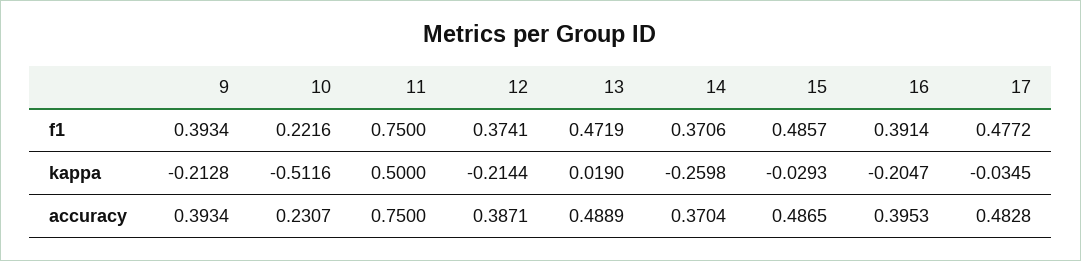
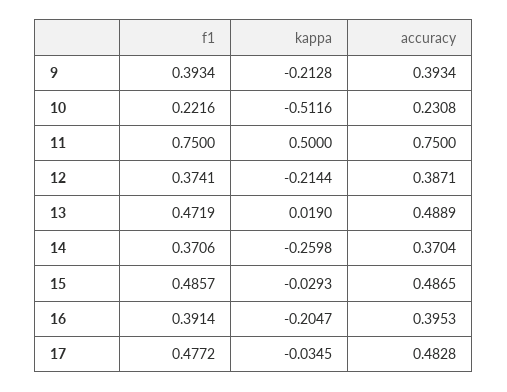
  {
    "9": {
      "f1": 0.3934,
      "kappa": -0.2128,
      "accuracy": 0.3934
    },
    "10": {
      "f1": 0.2216,
      "kappa": -0.5116,
-     "accuracy": 0.2307
+     "accuracy": 0.2308
    },
    "11": {
      "f1": 0.75,
      "kappa": 0.5,
      "accuracy": 0.75
    },
    "12": {
      "f1": 0.3741,
      "kappa": -0.2144,
      "accuracy": 0.3871
    },
    "13": {
      "f1": 0.4719,
      "kappa": 0.019,
      "accuracy": 0.4889
    },
    "14": {
      "f1": 0.3706,
      "kappa": -0.2598,
      "accuracy": 0.3704
    },
    "15": {
      "f1": 0.4857,
      "kappa": -0.0293,
      "accuracy": 0.4865
    },
    "16": {
      "f1": 0.3914,
      "kappa": -0.2047,
      "accuracy": 0.3953
    },
    "17": {
      "f1": 0.4772,
      "kappa": -0.0345,
      "accuracy": 0.4828
    }
  }

